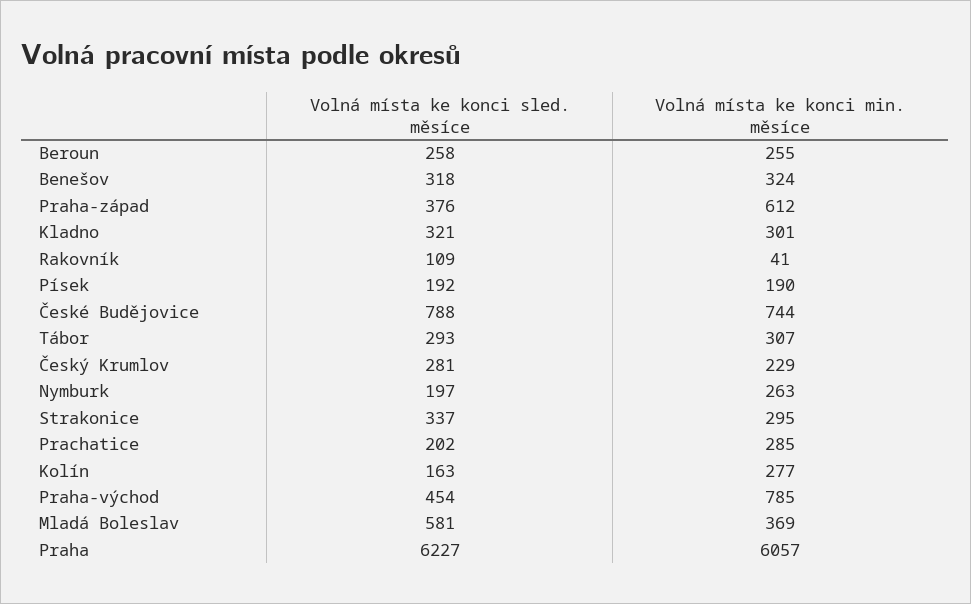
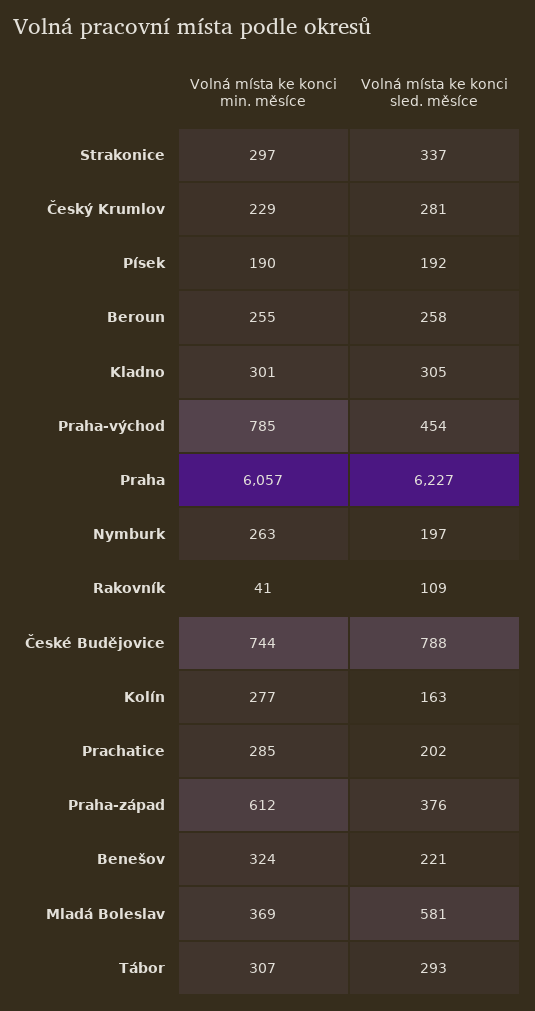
  {
    "Volná místa ke konci sled. měsíce": {
      "Beroun": 258,
-     "Benešov": 318,
+     "Benešov": 221,
      "Praha-západ": 376,
-     "Kladno": 321,
+     "Kladno": 305,
      "Rakovník": 109,
      "Písek": 192,
      "České Budějovice": 788,
      "Tábor": 293,
      "Český Krumlov": 281,
      "Nymburk": 197,
      "Strakonice": 337,
      "Prachatice": 202,
      "Kolín": 163,
      "Praha-východ": 454,
      "Mladá Boleslav": 581,
      "Praha": 6227
    },
    "Volná místa ke konci min. měsíce": {
      "Beroun": 255,
      "Benešov": 324,
      "Praha-západ": 612,
      "Kladno": 301,
      "Rakovník": 41,
      "Písek": 190,
      "České Budějovice": 744,
      "Tábor": 307,
      "Český Krumlov": 229,
      "Nymburk": 263,
-     "Strakonice": 295,
+     "Strakonice": 297,
      "Prachatice": 285,
      "Kolín": 277,
      "Praha-východ": 785,
      "Mladá Boleslav": 369,
      "Praha": 6057
    }
  }

